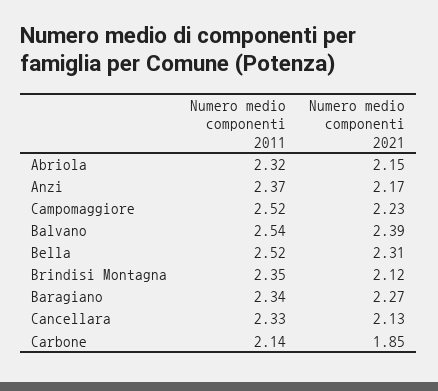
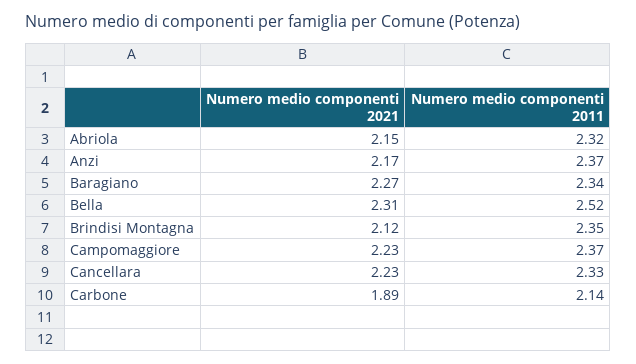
  {
    "Numero medio componenti 2011": {
      "Abriola": 2.32,
      "Anzi": 2.37,
-     "Campomaggiore": 2.52,
+     "Campomaggiore": 2.37,
-     "Balvano": 2.54,
      "Bella": 2.52,
      "Brindisi Montagna": 2.35,
      "Baragiano": 2.34,
      "Cancellara": 2.33,
      "Carbone": 2.14
    },
    "Numero medio componenti 2021": {
      "Abriola": 2.15,
      "Anzi": 2.17,
      "Campomaggiore": 2.23,
-     "Balvano": 2.39,
      "Bella": 2.31,
      "Brindisi Montagna": 2.12,
      "Baragiano": 2.27,
-     "Cancellara": 2.13,
+     "Cancellara": 2.23,
-     "Carbone": 1.85
+     "Carbone": 1.89
    }
  }

